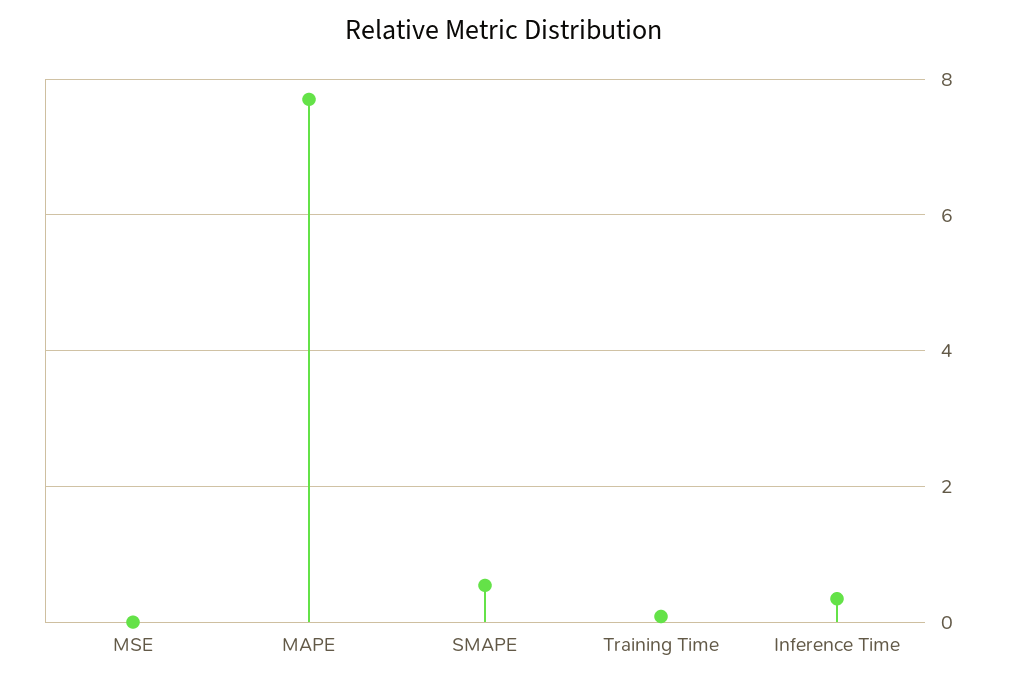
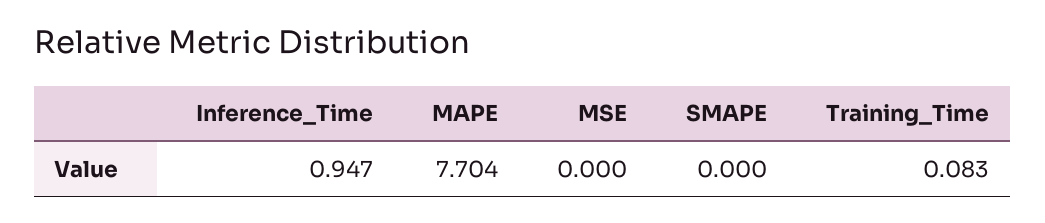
  {
    "MSE": 0,
    "MAPE": 7.704,
-   "SMAPE": 0.6,
+   "SMAPE": 0,
    "Training Time": 0.083,
-   "Inference Time": 0.4
+   "Inference Time": 0.947
  }

